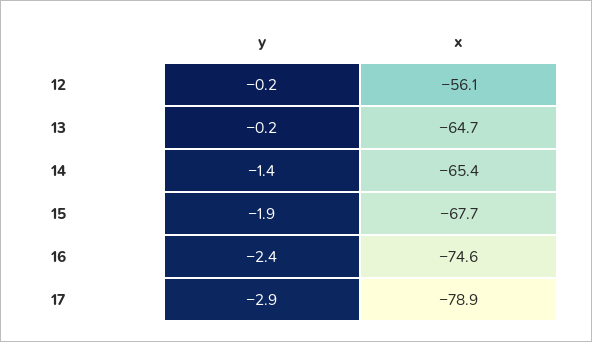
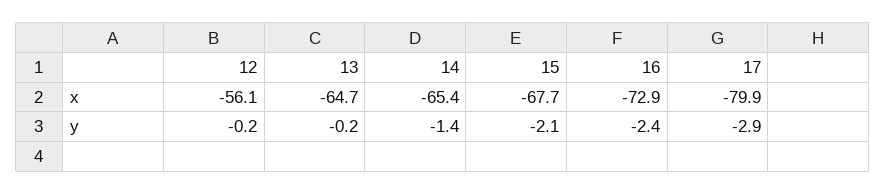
  {
    "y": {
      "12": -0.2,
      "13": -0.2,
      "14": -1.4,
-     "15": -1.9,
+     "15": -2.1,
      "16": -2.4,
      "17": -2.9
    },
    "x": {
      "12": -56.1,
      "13": -64.7,
      "14": -65.4,
      "15": -67.7,
-     "16": -74.6,
+     "16": -72.9,
-     "17": -78.9
+     "17": -79.9
    }
  }

